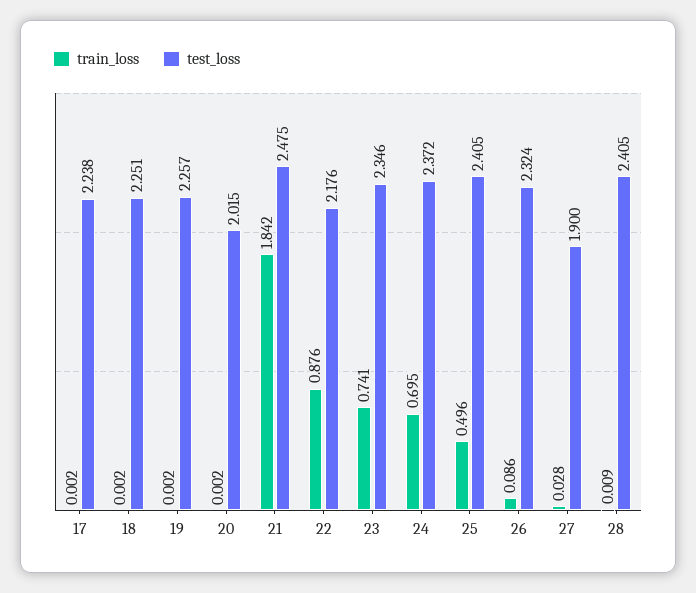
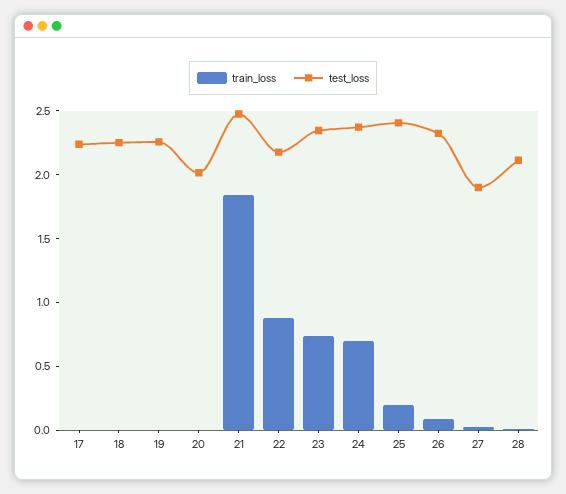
  {
    "train_loss": {
      "17": 0.002,
      "18": 0.002,
      "19": 0.002,
      "20": 0.002,
      "21": 1.842,
      "22": 0.876,
      "23": 0.741,
      "24": 0.695,
-     "25": 0.496,
+     "25": 0.2,
      "26": 0.086,
      "27": 0.028,
      "28": 0.009
    },
    "test_loss": {
      "17": 2.238,
      "18": 2.251,
      "19": 2.257,
      "20": 2.015,
      "21": 2.475,
      "22": 2.176,
      "23": 2.346,
      "24": 2.372,
      "25": 2.405,
      "26": 2.324,
      "27": 1.9,
-     "28": 2.405
+     "28": 2.1
    }
  }

